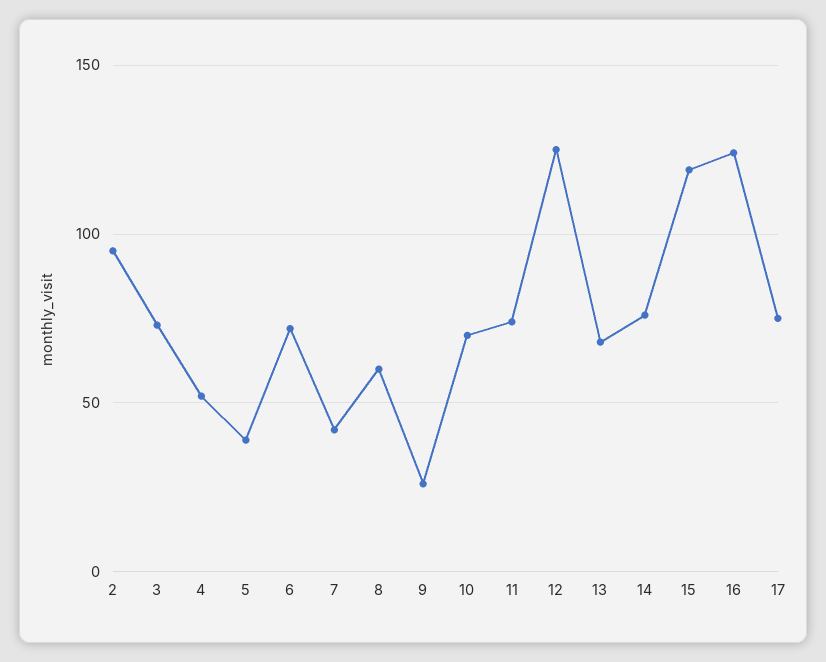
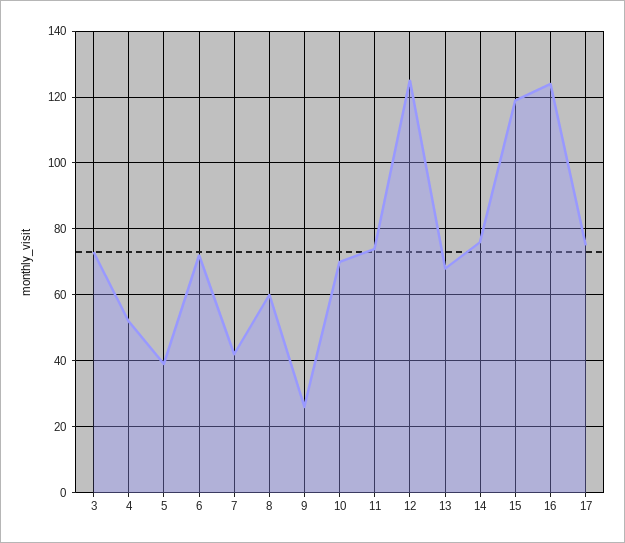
  {
-   "2": 95,
    "3": 75,
    "4": 50,
    "5": 40,
    "6": 70,
    "7": 40,
    "8": 60,
    "9": 25,
    "10": 70,
    "11": 75,
    "12": 125,
    "13": 70,
    "14": 75,
    "15": 120,
    "16": 125,
    "17": 75
  }

